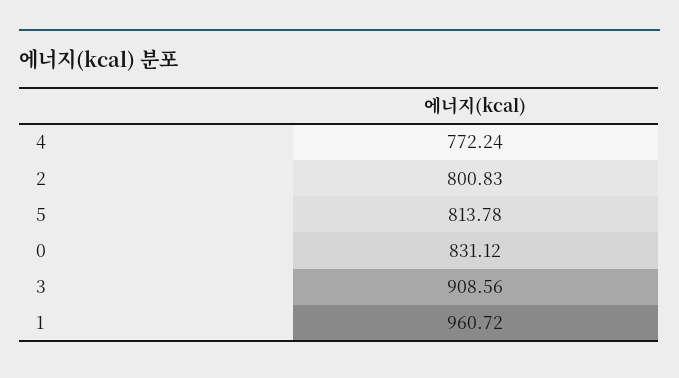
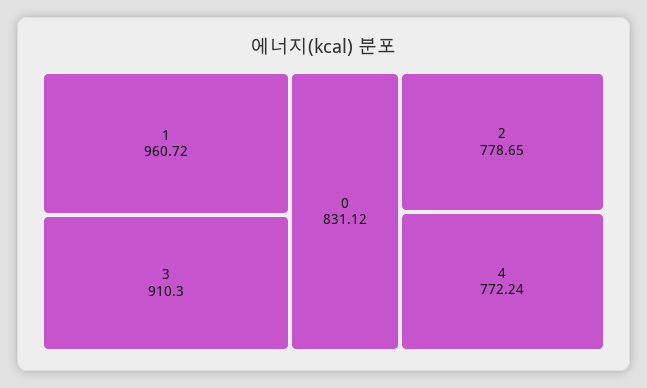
  {
    "4": 772.24,
-   "2": 800.83,
+   "2": 778.65,
-   "5": 813.78,
    "0": 831.12,
-   "3": 908.56,
+   "3": 910.3,
    "1": 960.72
  }

